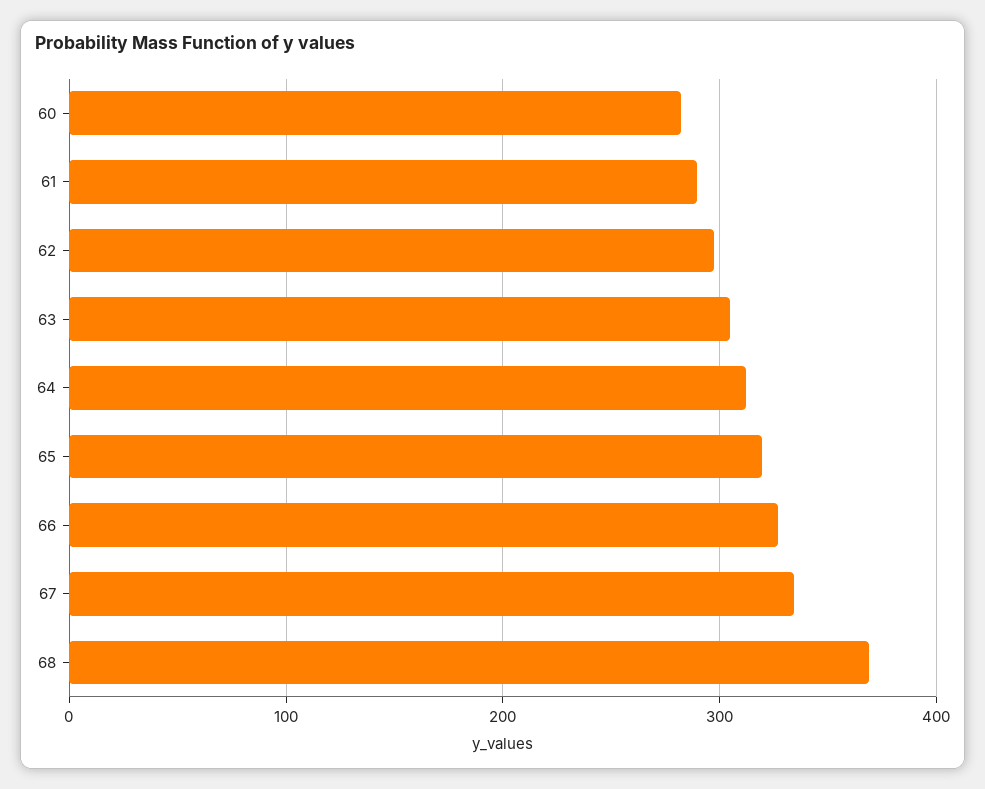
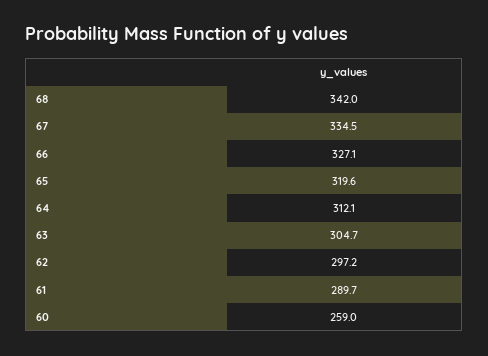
  {
-   "60": 280,
+   "60": 259,
    "61": 289.7,
    "62": 297.2,
    "63": 304.7,
    "64": 312.1,
    "65": 319.6,
    "66": 327.1,
    "67": 334.5,
-   "68": 370
+   "68": 342
  }

